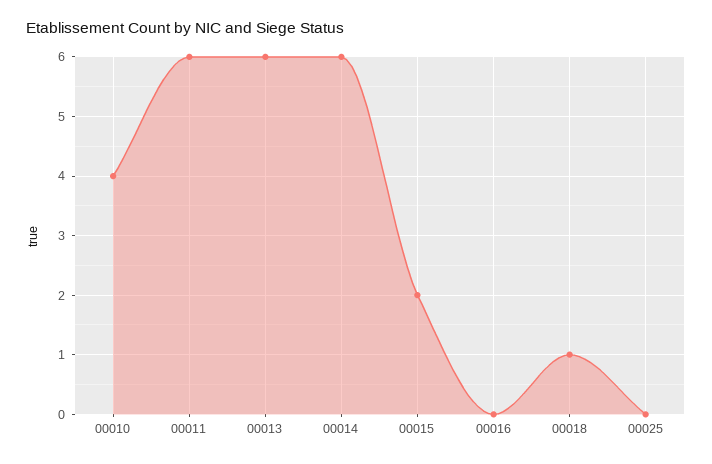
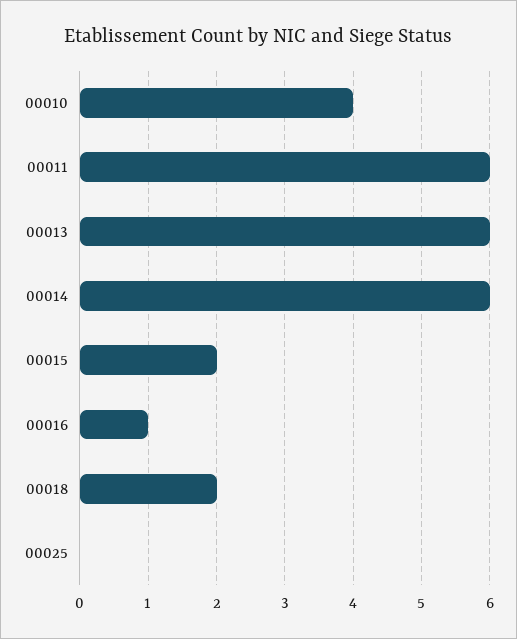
  {
    "00010": 4,
    "00011": 6,
    "00013": 6,
    "00014": 6,
    "00015": 2,
-   "00016": 0,
+   "00016": 1,
-   "00018": 1,
+   "00018": 2,
    "00025": 0
  }

